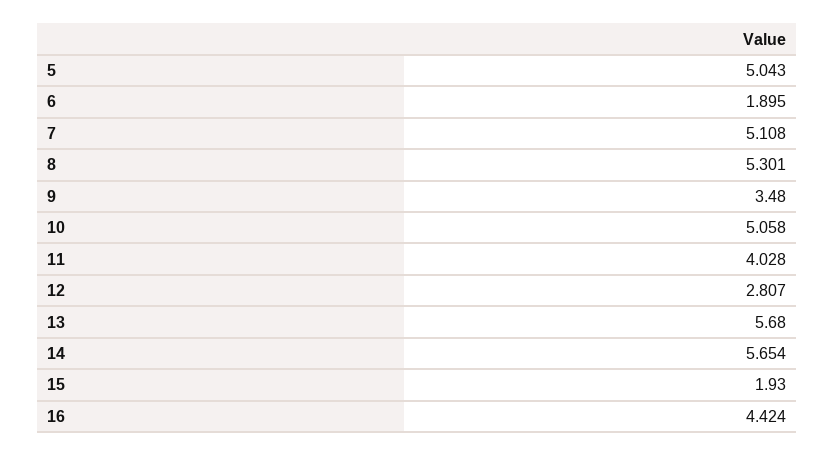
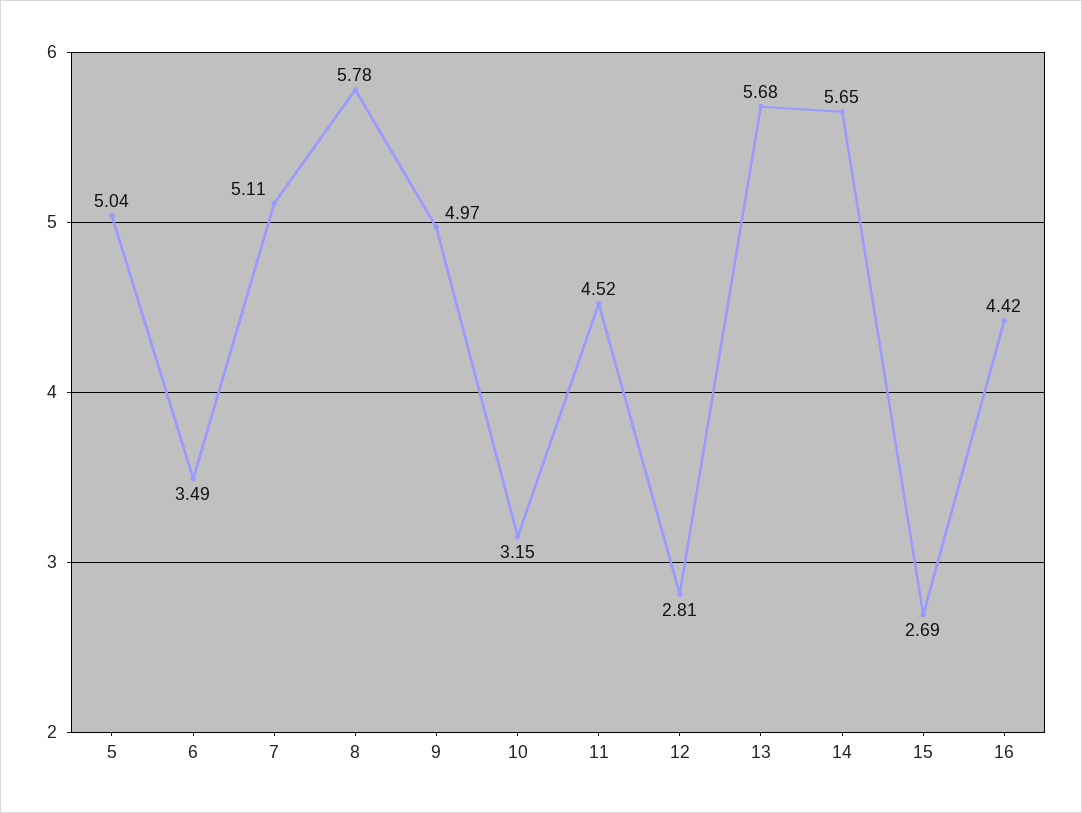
  {
    "5": 5.043,
-   "6": 1.895,
+   "6": 3.49,
    "7": 5.108,
-   "8": 5.301,
+   "8": 5.78,
-   "9": 3.48,
+   "9": 4.97,
-   "10": 5.058,
+   "10": 3.15,
-   "11": 4.028,
+   "11": 4.52,
    "12": 2.807,
    "13": 5.68,
    "14": 5.654,
-   "15": 1.93,
+   "15": 2.69,
    "16": 4.424
  }

